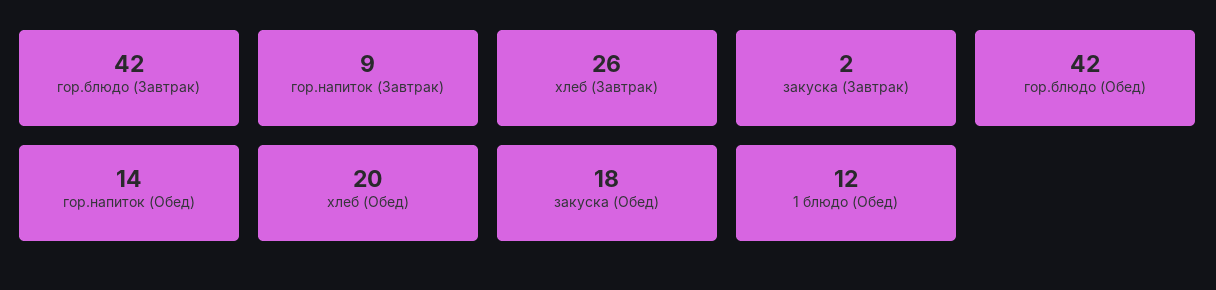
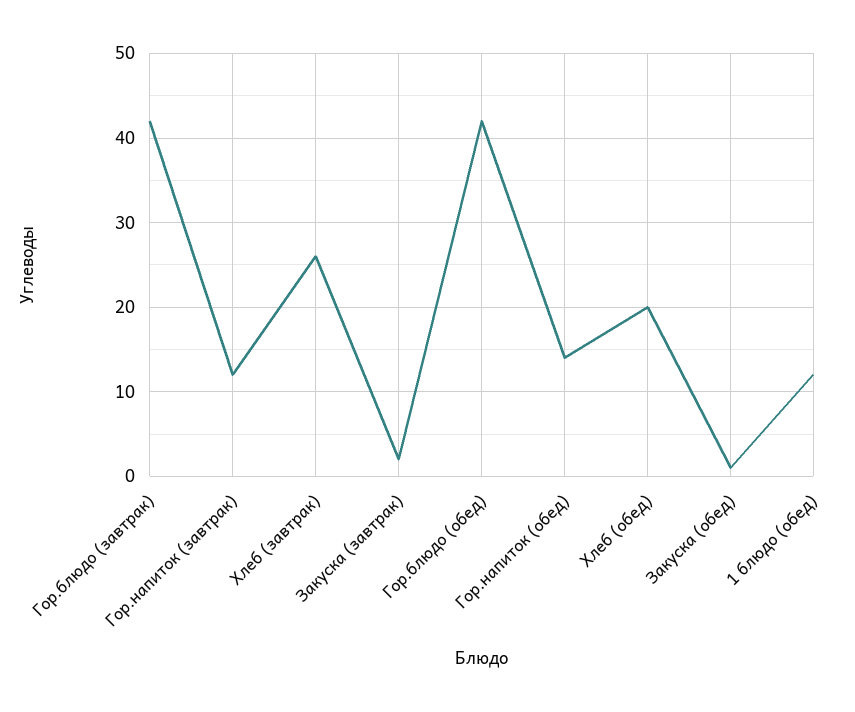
  {
    "гор.блюдо (Завтрак)": 42,
-   "гор.напиток (Завтрак)": 9,
+   "гор.напиток (Завтрак)": 12,
    "хлеб (Завтрак)": 26,
    "закуска (Завтрак)": 2,
    "гор.блюдо (Обед)": 42,
    "гор.напиток (Обед)": 14,
    "хлеб (Обед)": 20,
-   "закуска (Обед)": 18,
+   "закуска (Обед)": 1,
    "1 блюдо (Обед)": 12
  }

